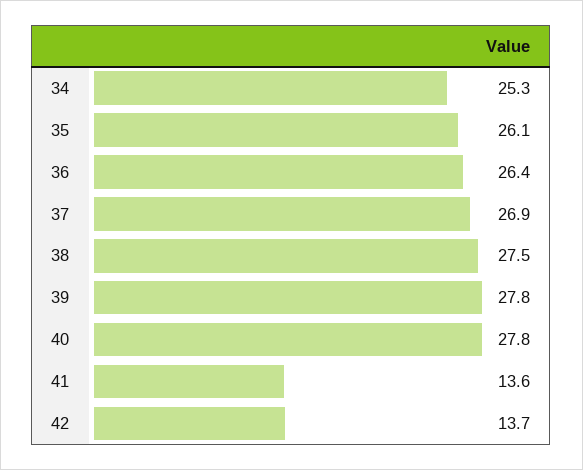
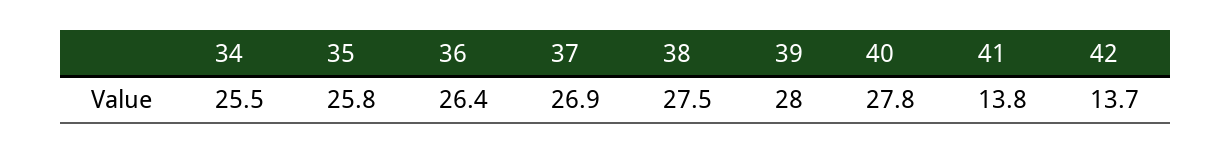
  {
-   "34": 25.3,
+   "34": 25.5,
-   "35": 26.1,
+   "35": 25.8,
    "36": 26.4,
    "37": 26.9,
    "38": 27.5,
-   "39": 27.8,
+   "39": 28,
    "40": 27.8,
-   "41": 13.6,
+   "41": 13.8,
    "42": 13.7
  }

